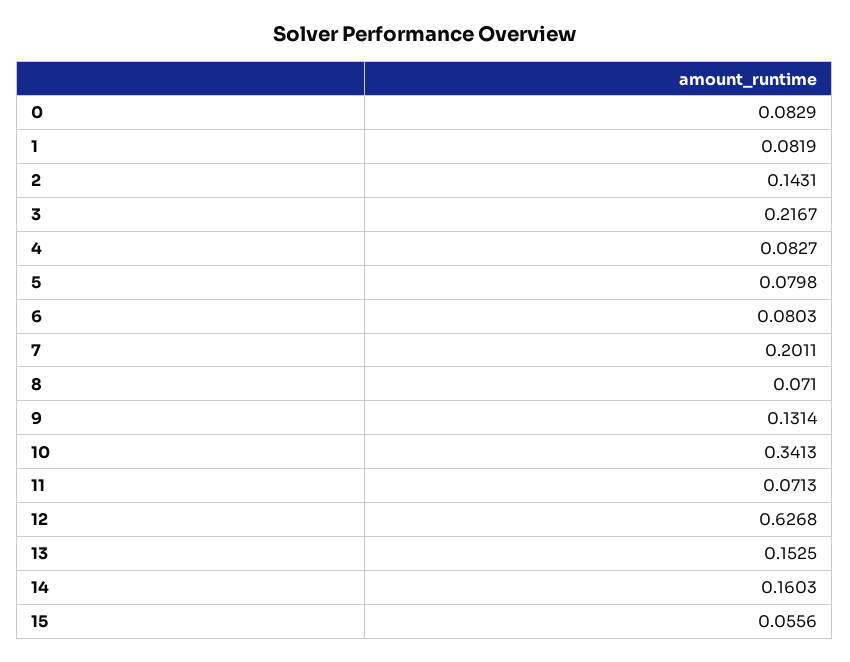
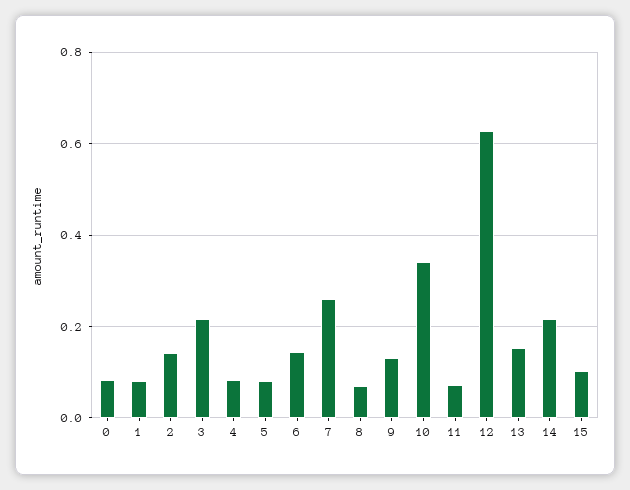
  {
    "0": 0.0829,
    "1": 0.0819,
    "2": 0.1431,
    "3": 0.2167,
    "4": 0.0827,
    "5": 0.0798,
-   "6": 0.0803,
+   "6": 0.14,
-   "7": 0.2011,
+   "7": 0.26,
    "8": 0.071,
    "9": 0.1314,
    "10": 0.3413,
    "11": 0.0713,
    "12": 0.6268,
    "13": 0.1525,
-   "14": 0.1603,
+   "14": 0.22,
-   "15": 0.0556
+   "15": 0.1
  }

